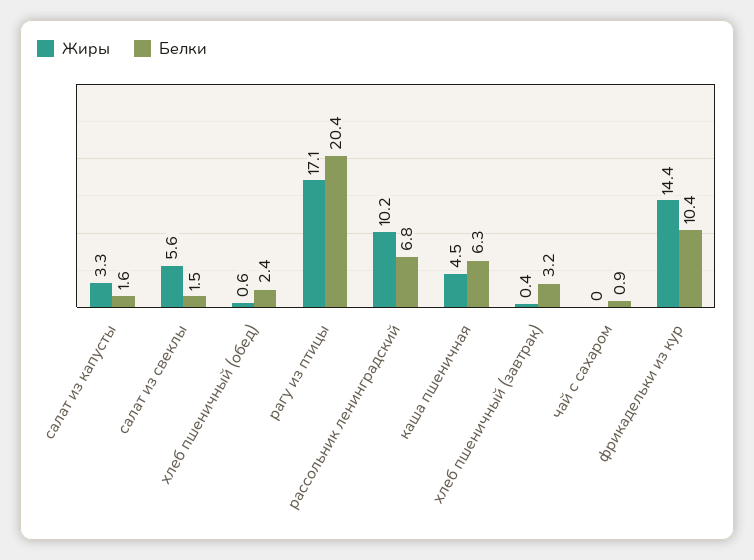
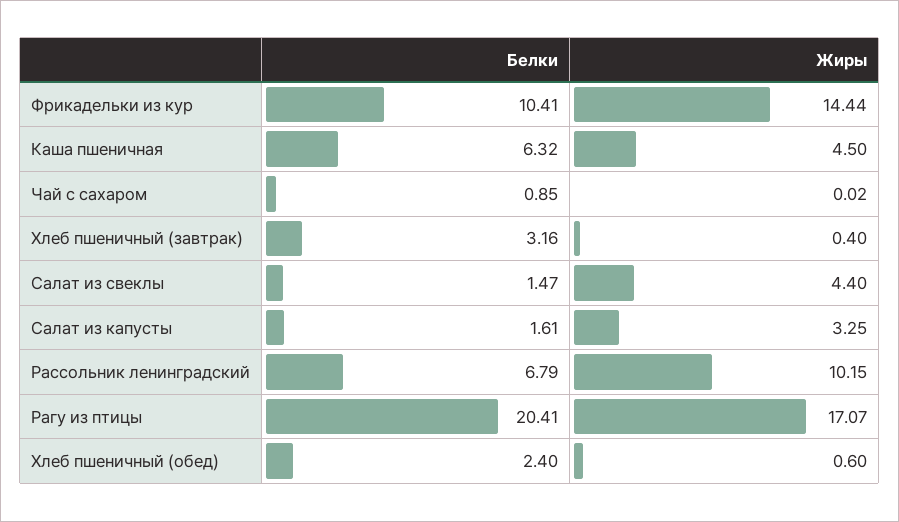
  {
    "Жиры": {
      "салат из капусты": 3.25,
-     "салат из свеклы": 5.6,
+     "салат из свеклы": 4.4,
      "хлеб пшеничный (обед)": 0.6,
      "рагу из птицы": 17.07,
      "рассольник ленинградский": 10.15,
      "каша пшеничная": 4.5,
      "хлеб пшеничный (завтрак)": 0.4,
      "чай с сахаром": 0.02,
      "фрикадельки из кур": 14.44
    },
    "Белки": {
      "салат из капусты": 1.61,
      "салат из свеклы": 1.47,
      "хлеб пшеничный (обед)": 2.4,
      "рагу из птицы": 20.41,
      "рассольник ленинградский": 6.79,
      "каша пшеничная": 6.32,
      "хлеб пшеничный (завтрак)": 3.16,
      "чай с сахаром": 0.85,
      "фрикадельки из кур": 10.41
    }
  }

